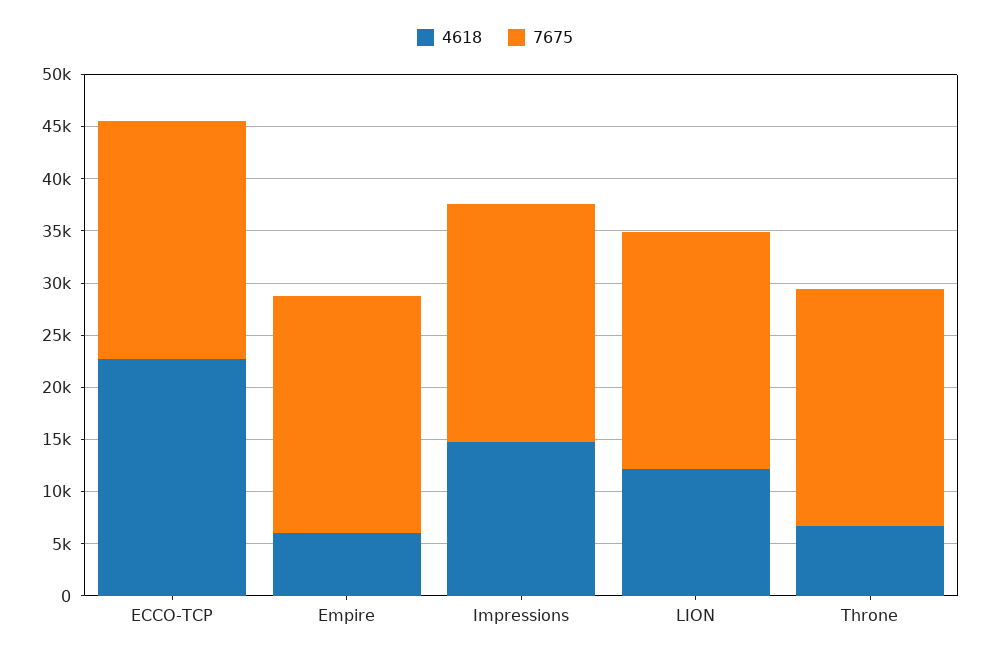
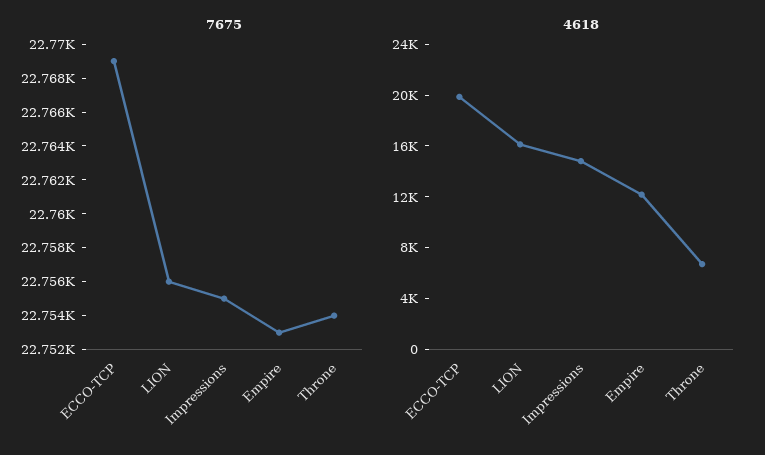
  {
    "4618": {
-     "ECCO-TCP": 23000,
+     "ECCO-TCP": 20000,
-     "Empire": 6000,
+     "Empire": 12000,
      "Impressions": 15000,
-     "LION": 12000,
+     "LION": 16000,
      "Throne": 7000
    },
    "7675": {
      "ECCO-TCP": 22769,
      "Empire": 22753,
      "Impressions": 22755,
      "LION": 22756,
      "Throne": 22754
    }
  }

